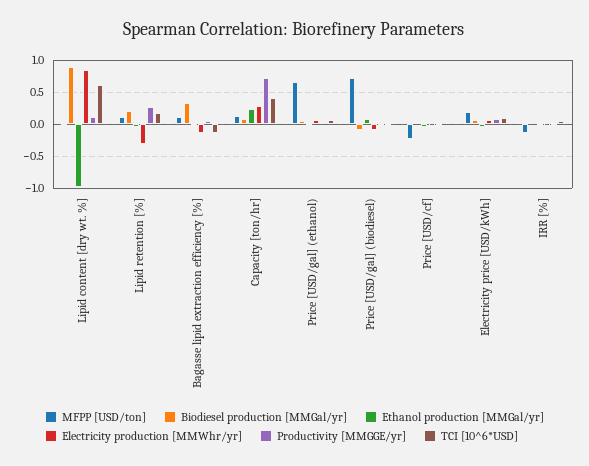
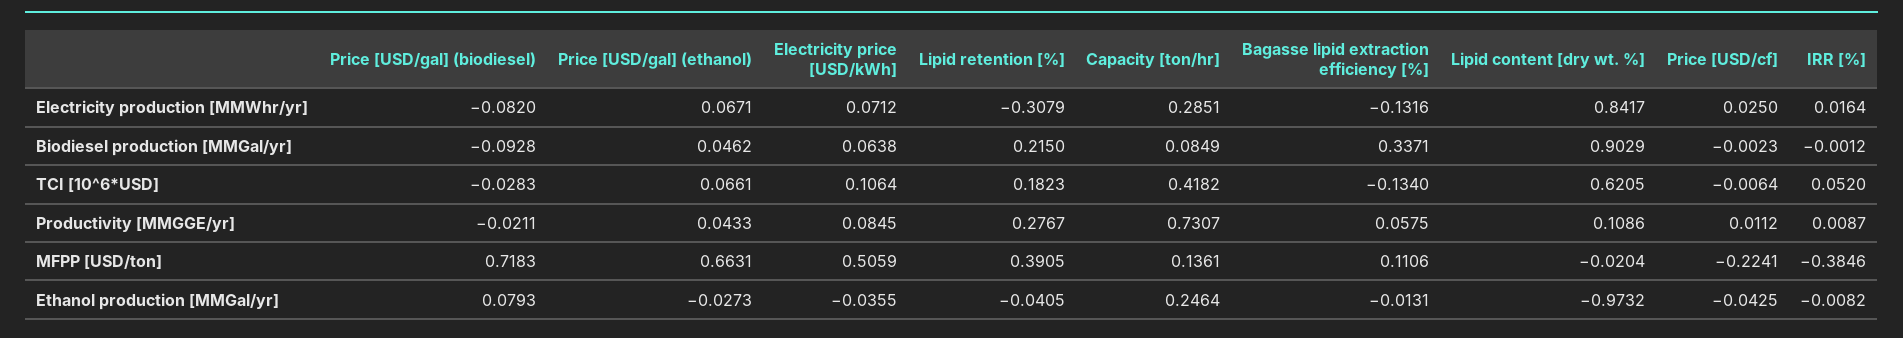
  {
    "MFPP [USD/ton]": {
      "Lipid content [dry wt. %]": -0.0204,
-     "Lipid retention [%]": 0.1,
+     "Lipid retention [%]": 0.3905,
      "Bagasse lipid extraction efficiency [%]": 0.1106,
      "Capacity [ton/hr]": 0.1361,
      "Price [USD/gal] (ethanol)": 0.6631,
      "Price [USD/gal] (biodiesel)": 0.7183,
      "Price [USD/cf]": -0.2241,
-     "Electricity price [USD/kWh]": 0.2,
+     "Electricity price [USD/kWh]": 0.5059,
-     "IRR [%]": -0.1
+     "IRR [%]": -0.3846
    },
    "Biodiesel production [MMGal/yr]": {
      "Lipid content [dry wt. %]": 0.9029,
      "Lipid retention [%]": 0.215,
      "Bagasse lipid extraction efficiency [%]": 0.3371,
      "Capacity [ton/hr]": 0.0849,
      "Price [USD/gal] (ethanol)": 0.0462,
      "Price [USD/gal] (biodiesel)": -0.0928,
      "Price [USD/cf]": -0.0023,
      "Electricity price [USD/kWh]": 0.0638,
      "IRR [%]": -0.0012
    },
    "Ethanol production [MMGal/yr]": {
      "Lipid content [dry wt. %]": -0.9732,
      "Lipid retention [%]": -0.0405,
      "Bagasse lipid extraction efficiency [%]": -0.0131,
      "Capacity [ton/hr]": 0.2464,
      "Price [USD/gal] (ethanol)": -0.0273,
      "Price [USD/gal] (biodiesel)": 0.0793,
      "Price [USD/cf]": -0.0425,
      "Electricity price [USD/kWh]": -0.0355,
      "IRR [%]": -0.0082
    },
    "Electricity production [MMWhr/yr]": {
      "Lipid content [dry wt. %]": 0.8417,
      "Lipid retention [%]": -0.3079,
      "Bagasse lipid extraction efficiency [%]": -0.1316,
      "Capacity [ton/hr]": 0.2851,
      "Price [USD/gal] (ethanol)": 0.0671,
      "Price [USD/gal] (biodiesel)": -0.082,
      "Price [USD/cf]": 0.025,
      "Electricity price [USD/kWh]": 0.0712,
      "IRR [%]": 0.0164
    },
    "Productivity [MMGGE/yr]": {
      "Lipid content [dry wt. %]": 0.1086,
      "Lipid retention [%]": 0.2767,
      "Bagasse lipid extraction efficiency [%]": 0.0575,
      "Capacity [ton/hr]": 0.7307,
      "Price [USD/gal] (ethanol)": 0.0433,
      "Price [USD/gal] (biodiesel)": -0.0211,
      "Price [USD/cf]": 0.0112,
      "Electricity price [USD/kWh]": 0.0845,
      "IRR [%]": 0.0087
    },
    "TCI [10^6*USD]": {
      "Lipid content [dry wt. %]": 0.6205,
      "Lipid retention [%]": 0.1823,
      "Bagasse lipid extraction efficiency [%]": -0.134,
      "Capacity [ton/hr]": 0.4182,
      "Price [USD/gal] (ethanol)": 0.0661,
      "Price [USD/gal] (biodiesel)": -0.0283,
      "Price [USD/cf]": -0.0064,
      "Electricity price [USD/kWh]": 0.1064,
      "IRR [%]": 0.052
    }
  }

